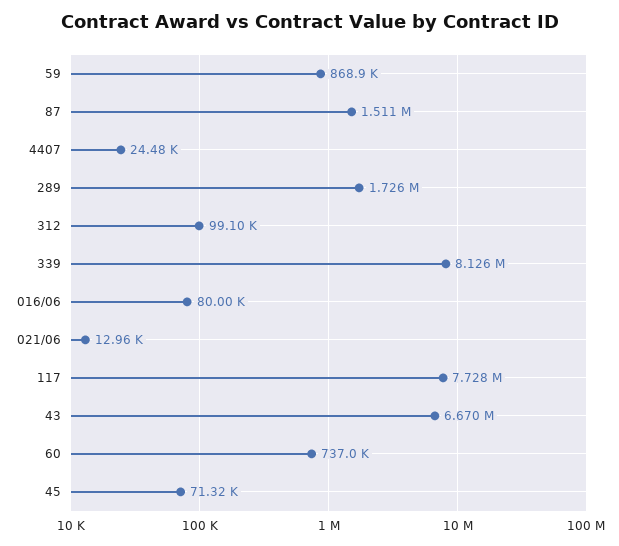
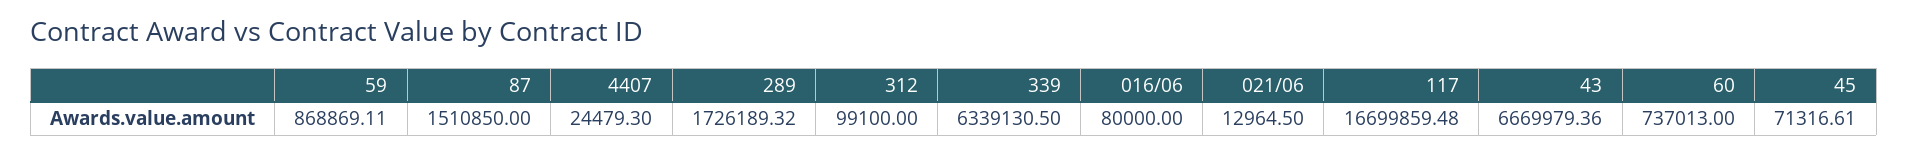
  {
    "59": 868869.11,
    "87": 1510850,
    "4407": 24479.3,
    "289": 1726189.32,
    "312": 99100,
-   "339": 8126000,
+   "339": 6339130.5,
    "016/06": 80000,
    "021/06": 12964.5,
-   "117": 7728000,
+   "117": 16699859.48,
    "43": 6669979.36,
    "60": 737013,
    "45": 71316.61
  }

